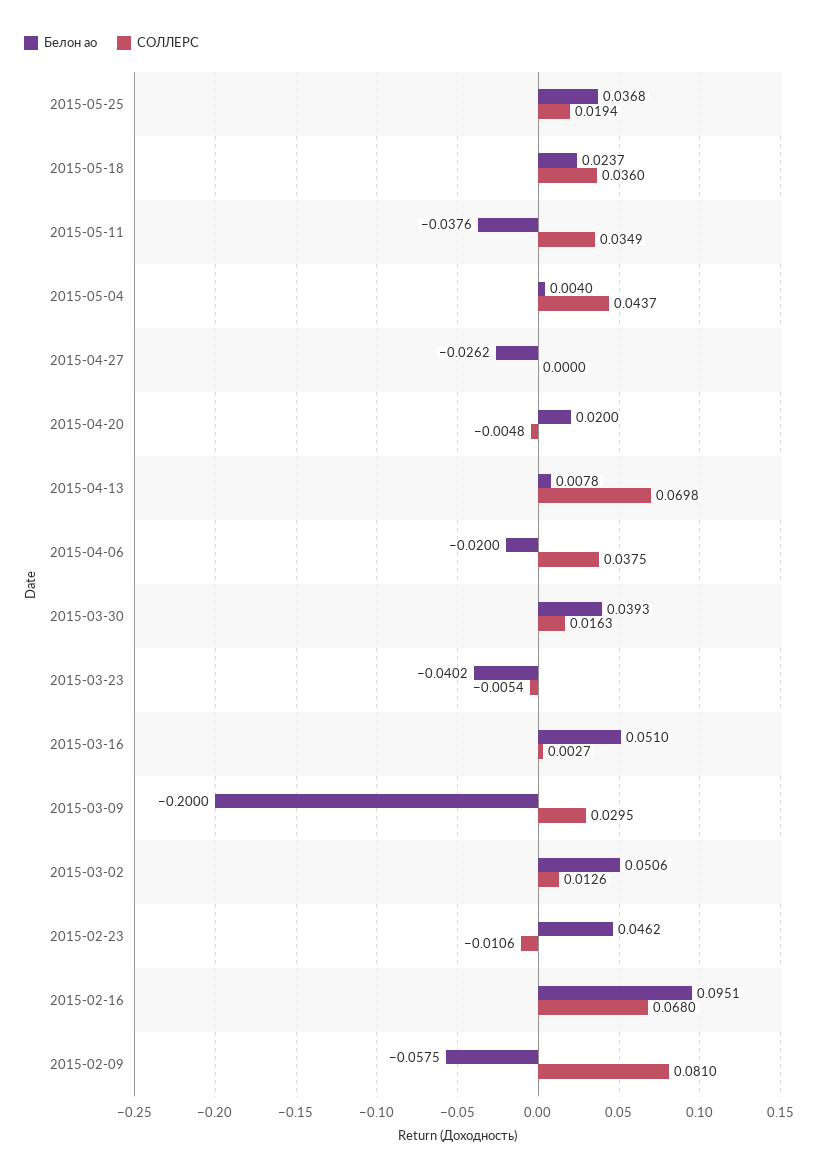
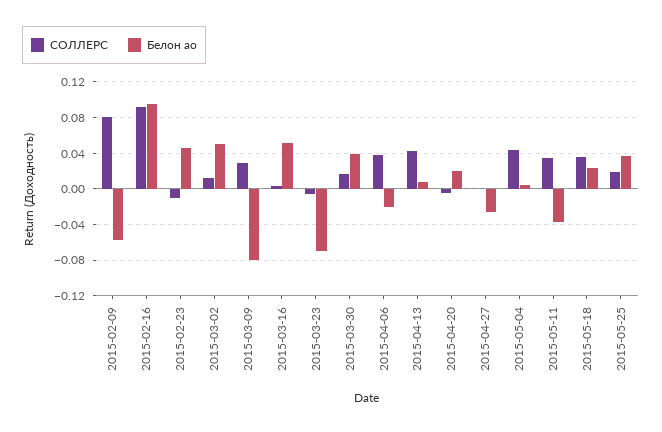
  {
    "Белон ао": {
      "2015-05-25": 0.0368,
      "2015-05-18": 0.0237,
      "2015-05-11": -0.0376,
      "2015-05-04": 0.004,
      "2015-04-27": -0.0262,
      "2015-04-20": 0.02,
      "2015-04-13": 0.0078,
      "2015-04-06": -0.02,
      "2015-03-30": 0.0393,
-     "2015-03-23": -0.0402,
+     "2015-03-23": -0.07,
      "2015-03-16": 0.051,
-     "2015-03-09": -0.2,
+     "2015-03-09": -0.08,
      "2015-03-02": 0.0506,
      "2015-02-23": 0.0462,
      "2015-02-16": 0.0951,
      "2015-02-09": -0.0575
    },
    "СОЛЛЕРС": {
      "2015-05-25": 0.0194,
      "2015-05-18": 0.036,
      "2015-05-11": 0.0349,
      "2015-05-04": 0.0437,
      "2015-04-27": 0,
      "2015-04-20": -0.0048,
-     "2015-04-13": 0.0698,
+     "2015-04-13": 0.04,
      "2015-04-06": 0.0375,
      "2015-03-30": 0.0163,
      "2015-03-23": -0.0054,
      "2015-03-16": 0.0027,
      "2015-03-09": 0.0295,
      "2015-03-02": 0.0126,
      "2015-02-23": -0.0106,
-     "2015-02-16": 0.068,
+     "2015-02-16": 0.09,
      "2015-02-09": 0.081
    }
  }

